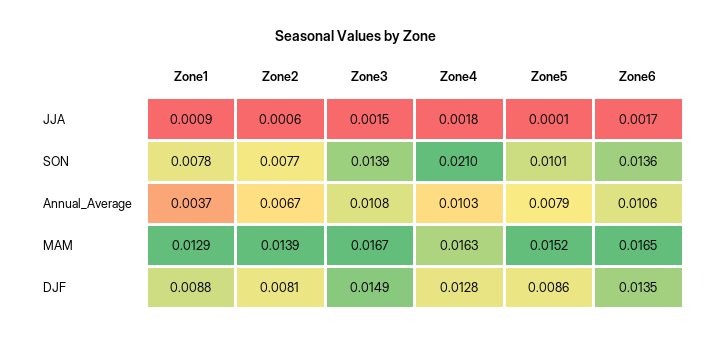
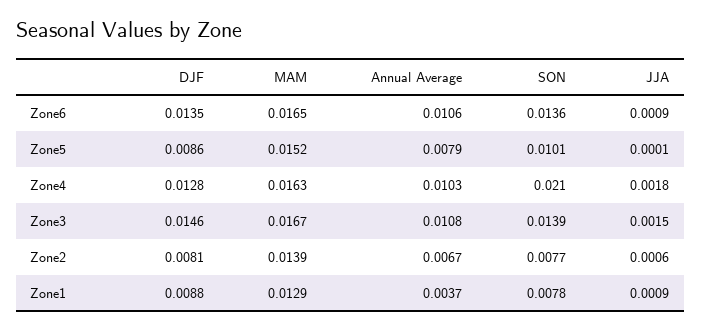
  {
    "Zone1": {
      "JJA": 0.0009,
      "SON": 0.0078,
      "Annual_Average": 0.0037,
      "MAM": 0.0129,
      "DJF": 0.0088
    },
    "Zone2": {
      "JJA": 0.0006,
      "SON": 0.0077,
      "Annual_Average": 0.0067,
      "MAM": 0.0139,
      "DJF": 0.0081
    },
    "Zone3": {
      "JJA": 0.0015,
      "SON": 0.0139,
      "Annual_Average": 0.0108,
      "MAM": 0.0167,
-     "DJF": 0.0149
+     "DJF": 0.0146
    },
    "Zone4": {
      "JJA": 0.0018,
      "SON": 0.021,
      "Annual_Average": 0.0103,
      "MAM": 0.0163,
      "DJF": 0.0128
    },
    "Zone5": {
      "JJA": 0.0001,
      "SON": 0.0101,
      "Annual_Average": 0.0079,
      "MAM": 0.0152,
      "DJF": 0.0086
    },
    "Zone6": {
-     "JJA": 0.0017,
+     "JJA": 0.0009,
      "SON": 0.0136,
      "Annual_Average": 0.0106,
      "MAM": 0.0165,
      "DJF": 0.0135
    }
  }

